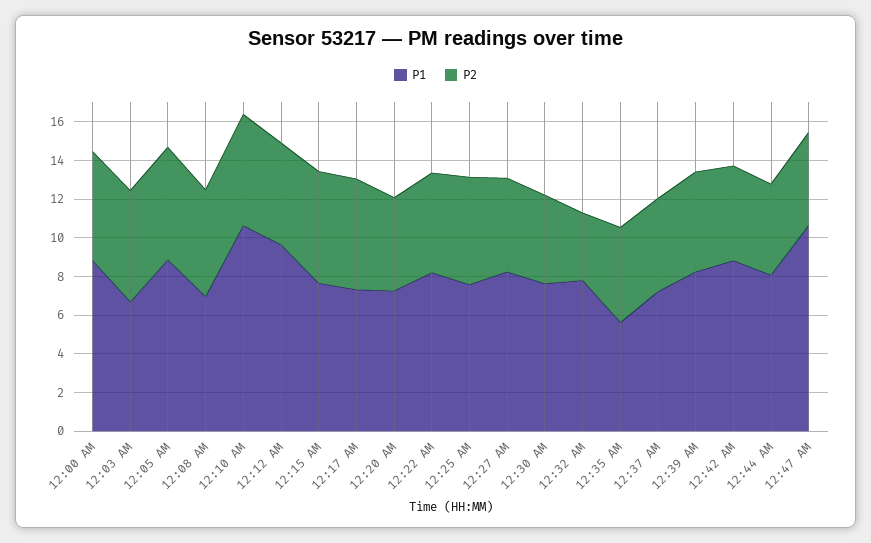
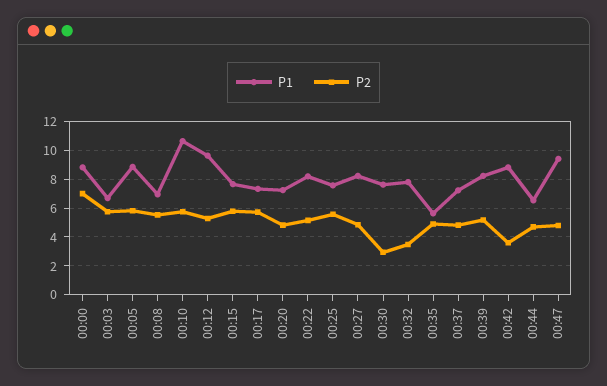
  {
    "P1": {
      "12:00 AM": 9,
      "12:03 AM": 6.5,
      "12:05 AM": 9,
      "12:08 AM": 7,
      "12:10 AM": 10.5,
      "12:12 AM": 9.5,
      "12:15 AM": 7.5,
      "12:17 AM": 7.5,
      "12:20 AM": 7.5,
      "12:22 AM": 8,
      "12:25 AM": 7.5,
      "12:27 AM": 8,
      "12:30 AM": 7.5,
      "12:32 AM": 8,
      "12:35 AM": 5.5,
      "12:37 AM": 7,
      "12:39 AM": 8,
      "12:42 AM": 9,
-     "12:44 AM": 8,
+     "12:44 AM": 6.5,
-     "12:47 AM": 10.5
+     "12:47 AM": 9.5
    },
    "P2": {
-     "12:00 AM": 5.5,
+     "12:00 AM": 7,
      "12:03 AM": 6,
      "12:05 AM": 6,
      "12:08 AM": 5.5,
      "12:10 AM": 6,
      "12:12 AM": 5.5,
      "12:15 AM": 6,
      "12:17 AM": 5.5,
      "12:20 AM": 5,
      "12:22 AM": 5,
      "12:25 AM": 5.5,
      "12:27 AM": 5,
-     "12:30 AM": 4.5,
+     "12:30 AM": 3,
      "12:32 AM": 3.5,
      "12:35 AM": 5,
      "12:37 AM": 5,
      "12:39 AM": 5,
-     "12:42 AM": 5,
+     "12:42 AM": 3.5,
      "12:44 AM": 4.5,
      "12:47 AM": 5
    }
  }

